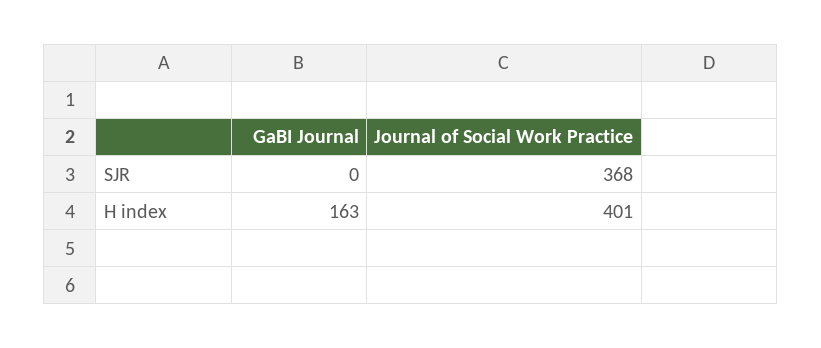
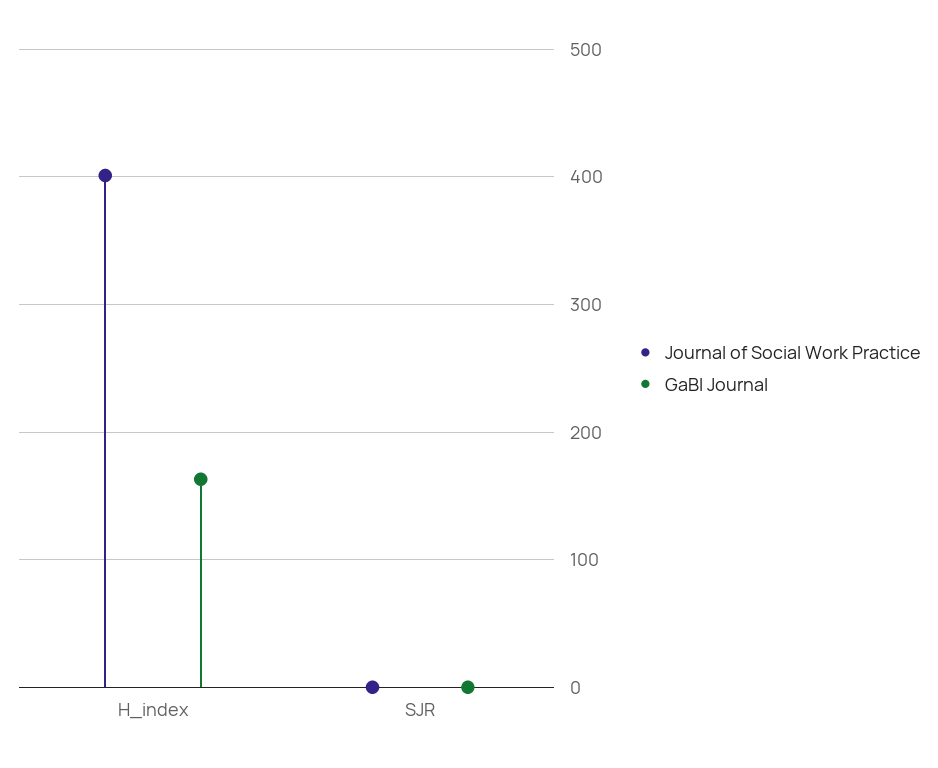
  {
    "GaBI Journal": {
      "SJR": 0,
      "H index": 163
    },
    "Journal of Social Work Practice": {
-     "SJR": 368,
+     "SJR": 0,
      "H index": 401
    }
  }

